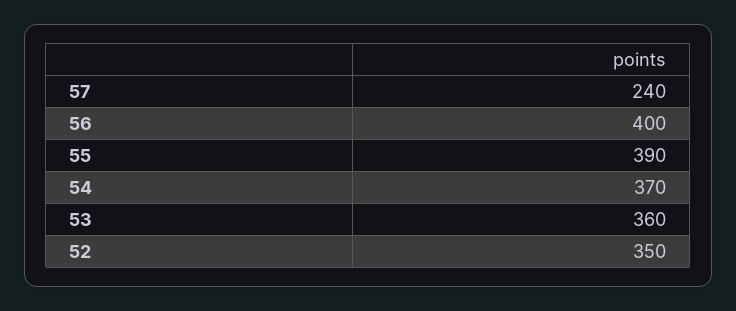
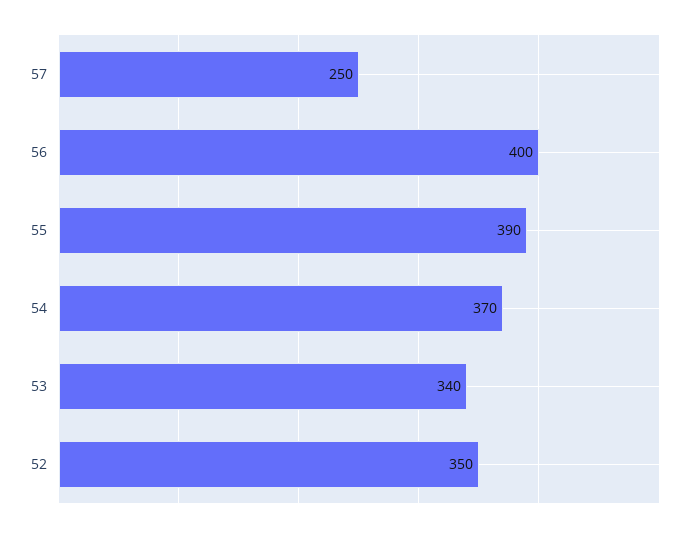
  {
-   "57": 240,
+   "57": 250,
    "56": 400,
    "55": 390,
    "54": 370,
-   "53": 360,
+   "53": 340,
    "52": 350
  }

